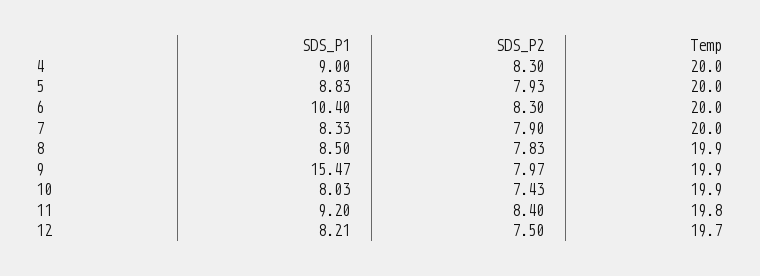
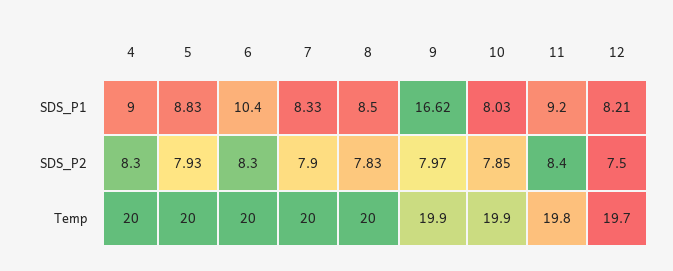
  {
    "SDS_P1": {
      "4": 9,
      "5": 8.83,
      "6": 10.4,
      "7": 8.33,
      "8": 8.5,
-     "9": 15.47,
+     "9": 16.62,
      "10": 8.03,
      "11": 9.2,
      "12": 8.21
    },
    "SDS_P2": {
      "4": 8.3,
      "5": 7.93,
      "6": 8.3,
      "7": 7.9,
      "8": 7.83,
      "9": 7.97,
-     "10": 7.43,
+     "10": 7.85,
      "11": 8.4,
      "12": 7.5
    },
    "Temp": {
      "4": 20,
      "5": 20,
      "6": 20,
      "7": 20,
-     "8": 19.9,
+     "8": 20,
      "9": 19.9,
      "10": 19.9,
      "11": 19.8,
      "12": 19.7
    }
  }

